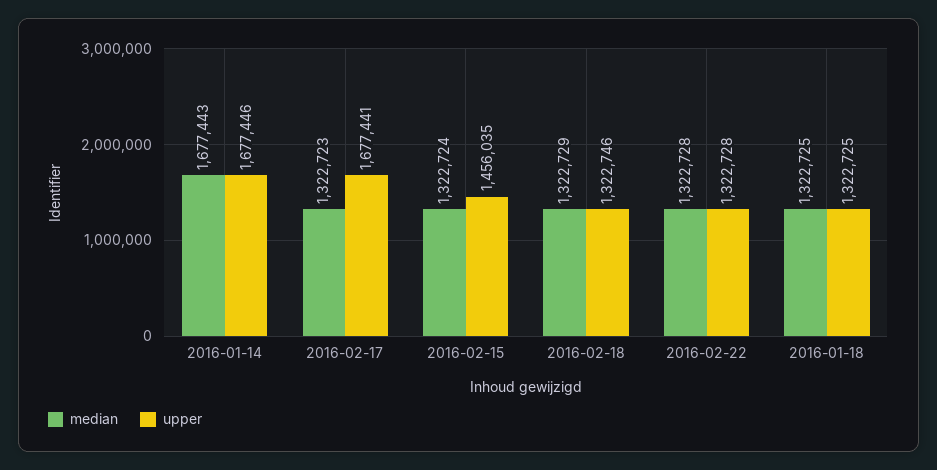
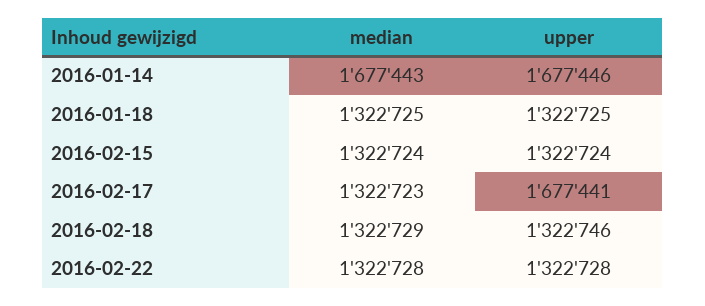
  {
    "median": {
      "2016-01-14": 1677443,
      "2016-02-17": 1322723,
      "2016-02-15": 1322724,
      "2016-02-18": 1322729,
      "2016-02-22": 1322728,
      "2016-01-18": 1322725
    },
    "upper": {
      "2016-01-14": 1677446,
      "2016-02-17": 1677441,
-     "2016-02-15": 1456035,
+     "2016-02-15": 1322724,
      "2016-02-18": 1322746,
      "2016-02-22": 1322728,
      "2016-01-18": 1322725
    }
  }

